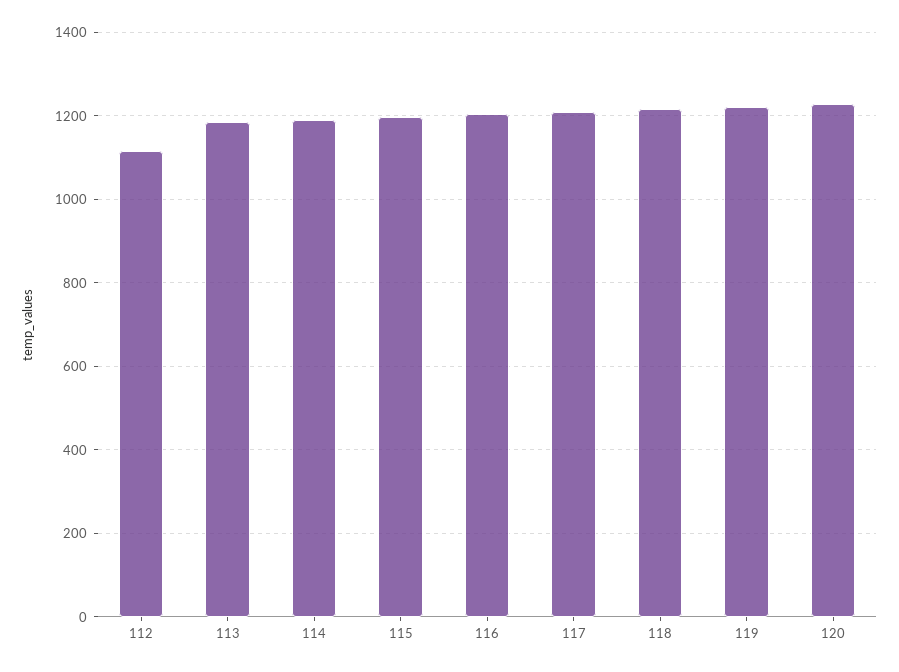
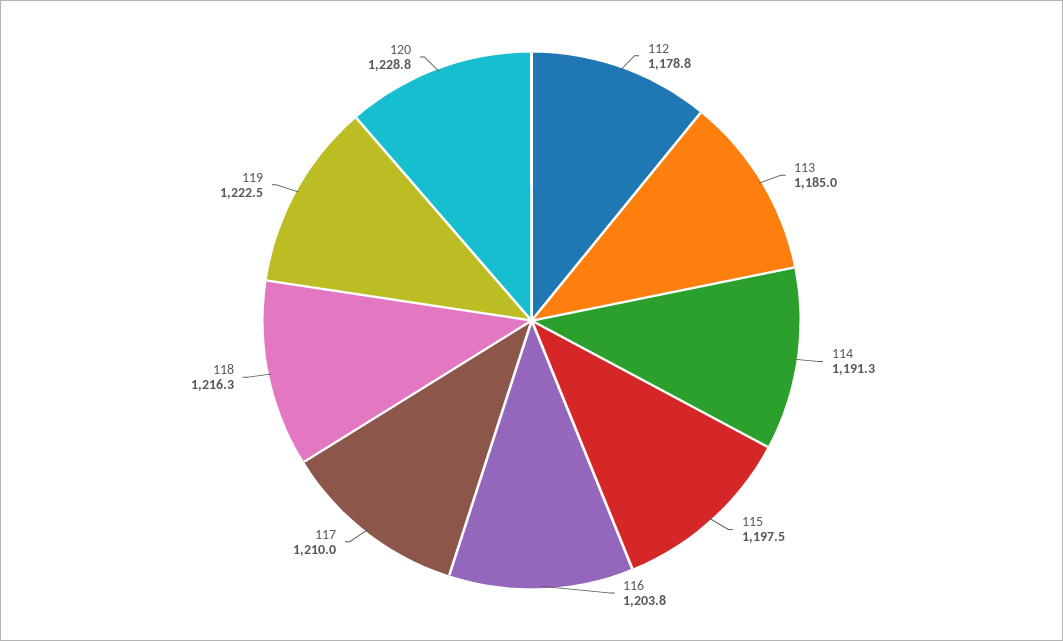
  {
-   "112": 1120,
+   "112": 1178.8,
    "113": 1185,
    "114": 1191.3,
    "115": 1197.5,
    "116": 1203.8,
    "117": 1210,
    "118": 1216.3,
    "119": 1222.5,
    "120": 1228.8
  }

